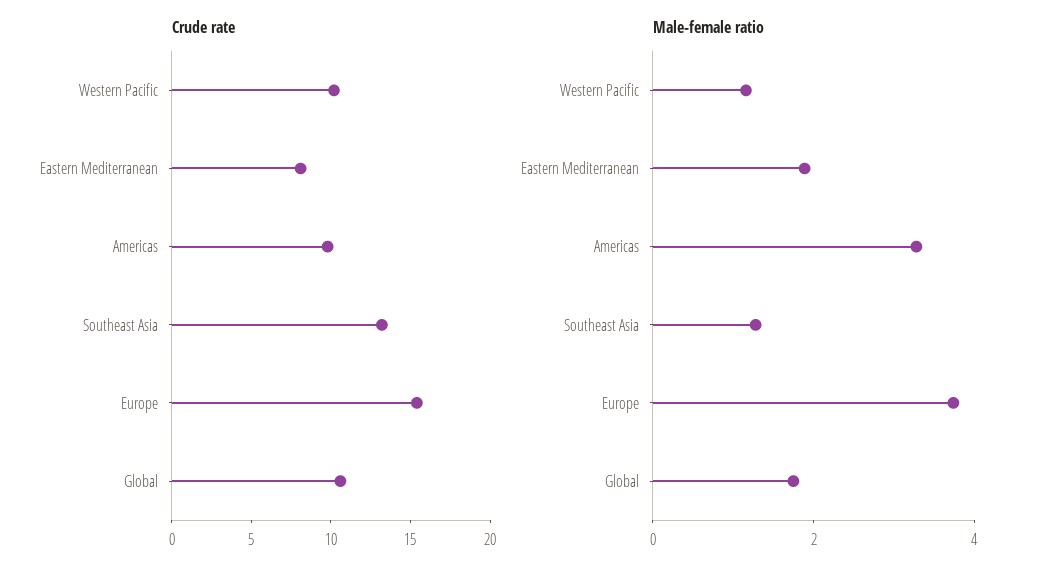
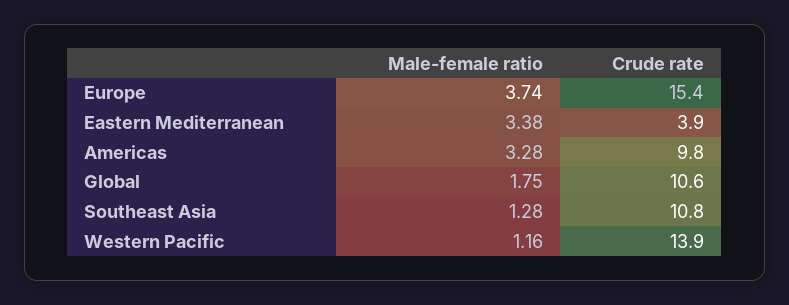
  {
    "Crude rate": {
-     "Western Pacific": 10,
+     "Western Pacific": 13.9,
-     "Eastern Mediterranean": 8,
+     "Eastern Mediterranean": 3.9,
      "Americas": 9.8,
-     "Southeast Asia": 13,
+     "Southeast Asia": 10.8,
      "Europe": 15.4,
      "Global": 10.6
    },
    "Male-female ratio": {
      "Western Pacific": 1.16,
-     "Eastern Mediterranean": 2,
+     "Eastern Mediterranean": 3.38,
      "Americas": 3.28,
      "Southeast Asia": 1.28,
      "Europe": 3.74,
      "Global": 1.75
    }
  }

